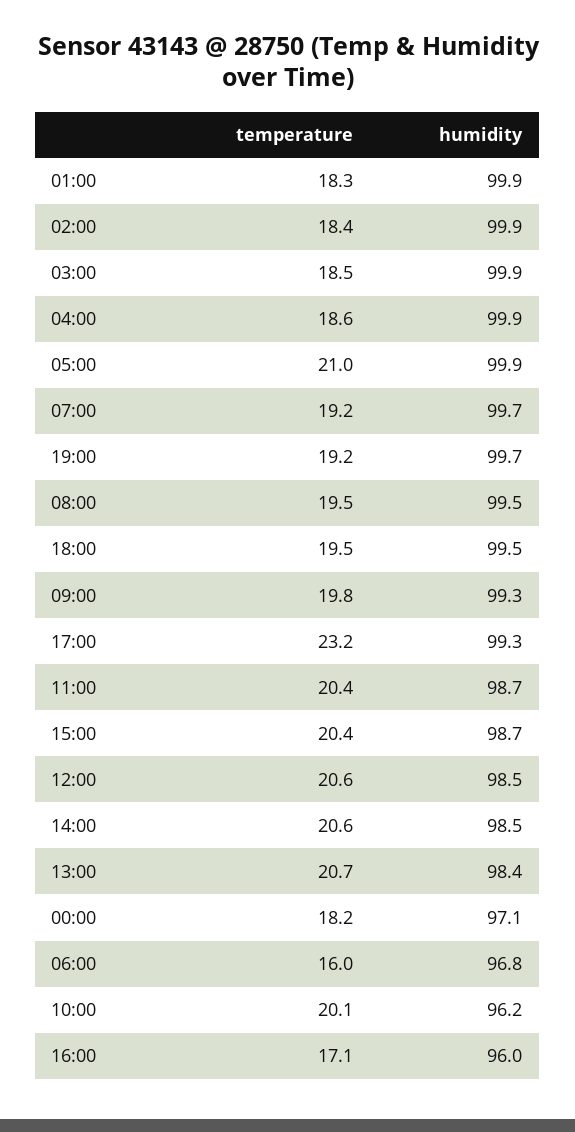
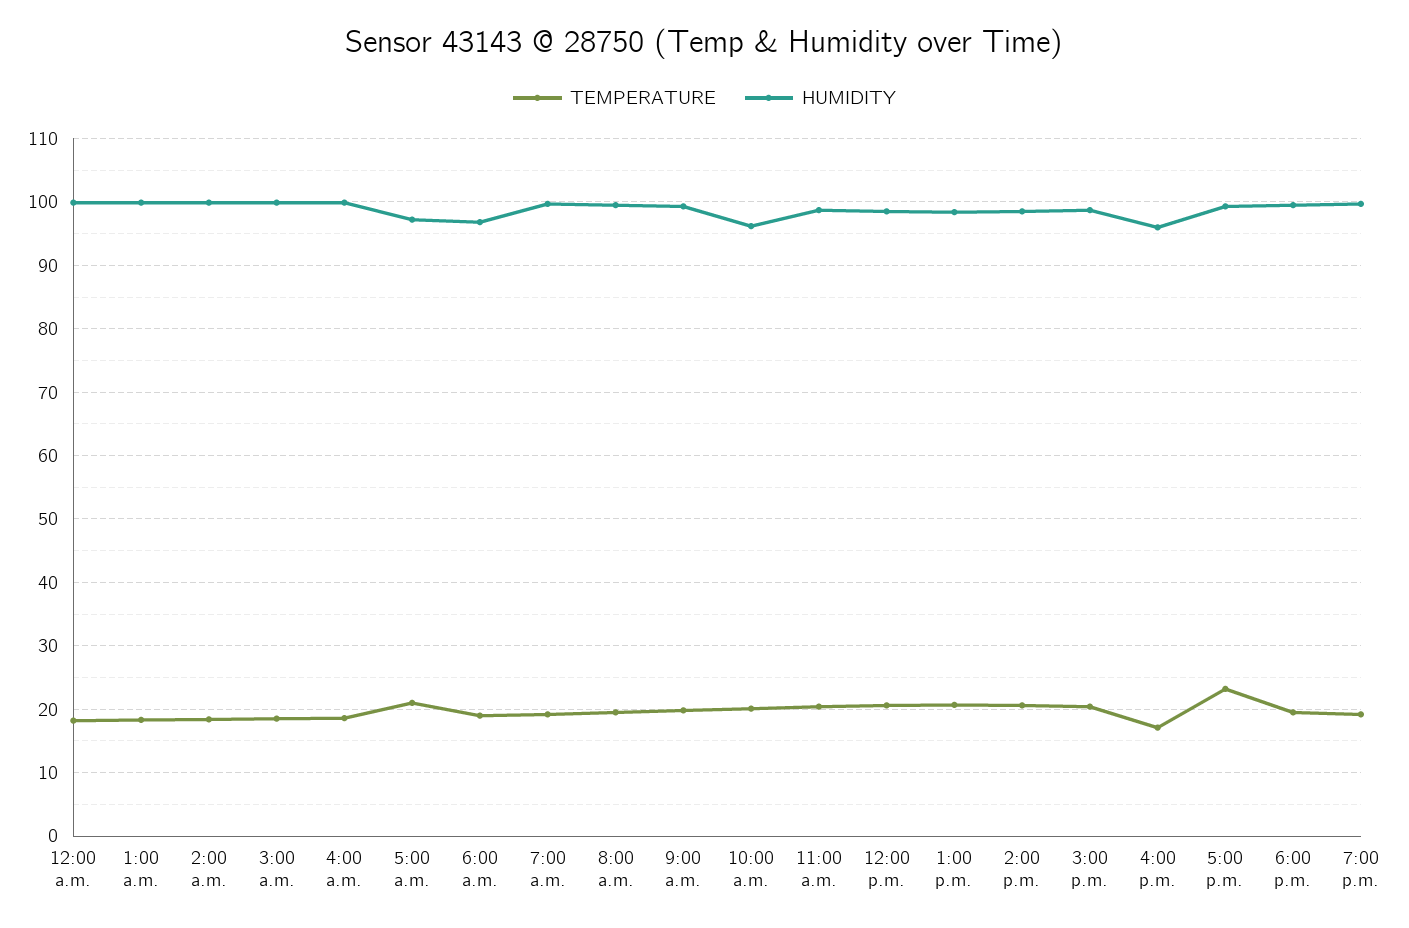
  {
    "temperature": {
      "01:00": 18.3,
      "02:00": 18.4,
      "03:00": 18.5,
      "04:00": 18.6,
      "05:00": 21,
      "07:00": 19.2,
      "19:00": 19.2,
      "08:00": 19.5,
      "18:00": 19.5,
      "09:00": 19.8,
      "17:00": 23.2,
      "11:00": 20.4,
      "15:00": 20.4,
      "12:00": 20.6,
      "14:00": 20.6,
      "13:00": 20.7,
      "00:00": 18.2,
-     "06:00": 16,
+     "06:00": 19,
      "10:00": 20.1,
      "16:00": 17.1
    },
    "humidity": {
      "01:00": 99.9,
      "02:00": 99.9,
      "03:00": 99.9,
      "04:00": 99.9,
-     "05:00": 99.9,
+     "05:00": 97,
      "07:00": 99.7,
      "19:00": 99.7,
      "08:00": 99.5,
      "18:00": 99.5,
      "09:00": 99.3,
      "17:00": 99.3,
      "11:00": 98.7,
      "15:00": 98.7,
      "12:00": 98.5,
      "14:00": 98.5,
      "13:00": 98.4,
-     "00:00": 97.1,
+     "00:00": 100,
      "06:00": 96.8,
      "10:00": 96.2,
      "16:00": 96
    }
  }

